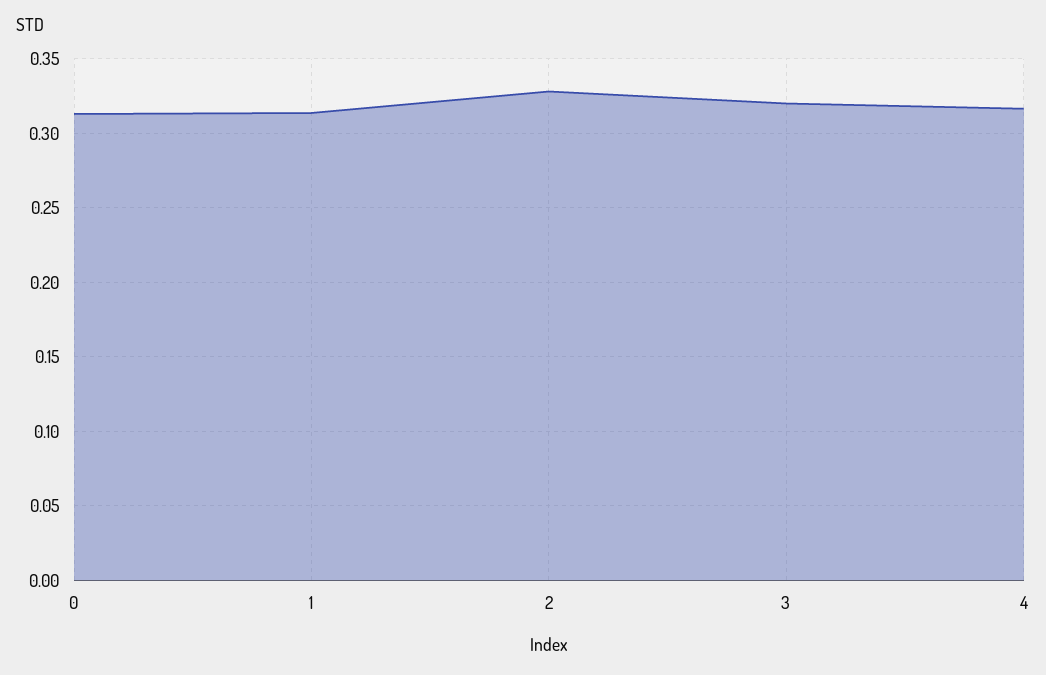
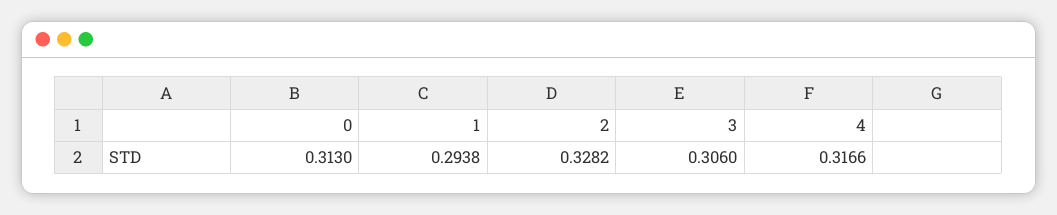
  {
    "0": 0.313,
-   "1": 0.315,
+   "1": 0.2938,
    "2": 0.3282,
-   "3": 0.32,
+   "3": 0.306,
    "4": 0.3166
  }

